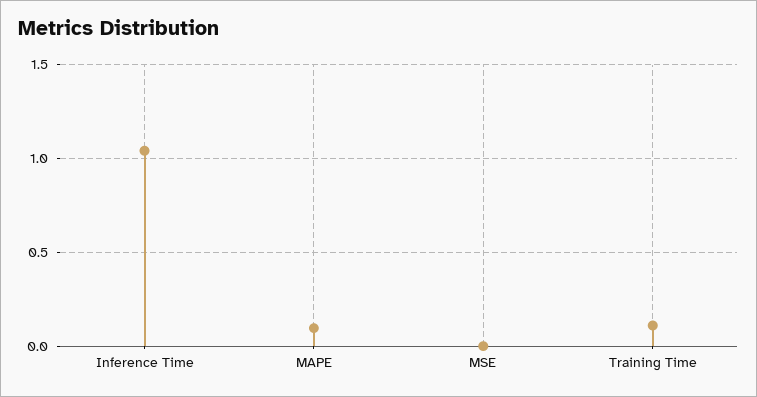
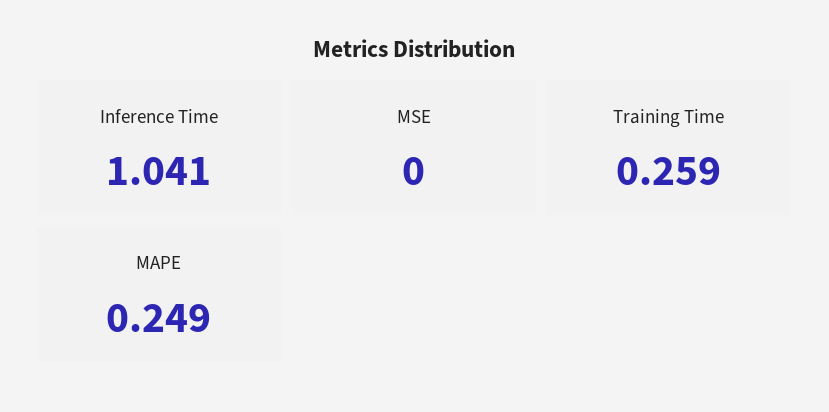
  {
    "Inference Time": 1.041,
-   "MAPE": 0.1,
+   "MAPE": 0.249,
    "MSE": 0,
-   "Training Time": 0.1
+   "Training Time": 0.259
  }

